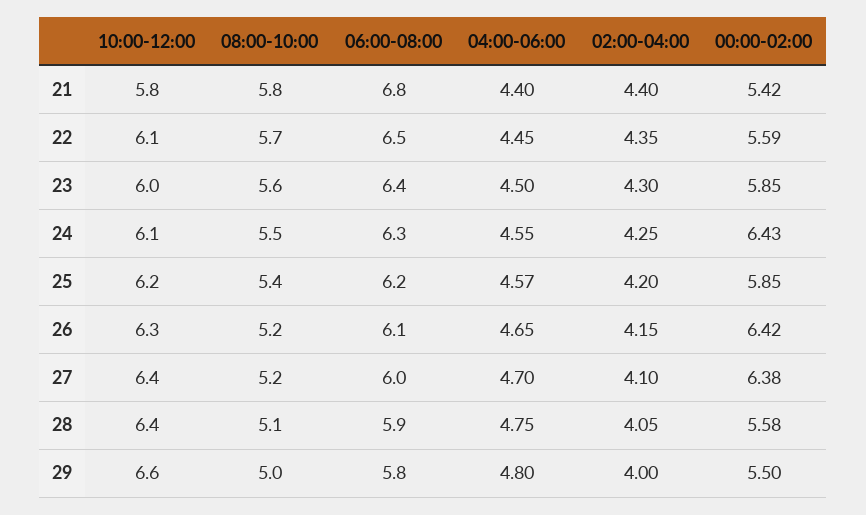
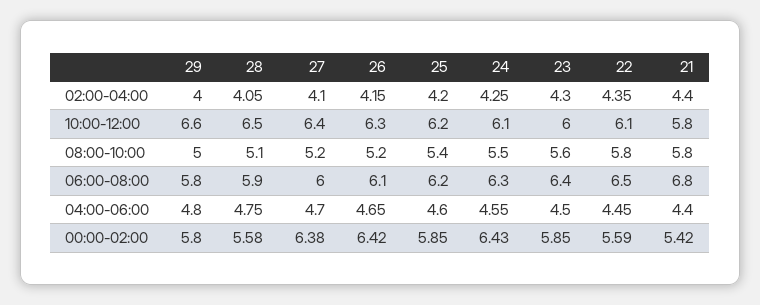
  {
    "10:00-12:00": {
      "21": 5.8,
      "22": 6.1,
      "23": 6,
      "24": 6.1,
      "25": 6.2,
      "26": 6.3,
      "27": 6.4,
-     "28": 6.4,
+     "28": 6.5,
      "29": 6.6
    },
    "08:00-10:00": {
      "21": 5.8,
-     "22": 5.7,
+     "22": 5.8,
      "23": 5.6,
      "24": 5.5,
      "25": 5.4,
      "26": 5.2,
      "27": 5.2,
      "28": 5.1,
      "29": 5
    },
    "06:00-08:00": {
      "21": 6.8,
      "22": 6.5,
      "23": 6.4,
      "24": 6.3,
      "25": 6.2,
      "26": 6.1,
      "27": 6,
      "28": 5.9,
      "29": 5.8
    },
    "04:00-06:00": {
      "21": 4.4,
      "22": 4.45,
      "23": 4.5,
      "24": 4.55,
-     "25": 4.57,
+     "25": 4.6,
      "26": 4.65,
      "27": 4.7,
      "28": 4.75,
      "29": 4.8
    },
    "02:00-04:00": {
      "21": 4.4,
      "22": 4.35,
      "23": 4.3,
      "24": 4.25,
      "25": 4.2,
      "26": 4.15,
      "27": 4.1,
      "28": 4.05,
      "29": 4
    },
    "00:00-02:00": {
      "21": 5.42,
      "22": 5.59,
      "23": 5.85,
      "24": 6.43,
      "25": 5.85,
      "26": 6.42,
      "27": 6.38,
      "28": 5.58,
-     "29": 5.5
+     "29": 5.8
    }
  }

